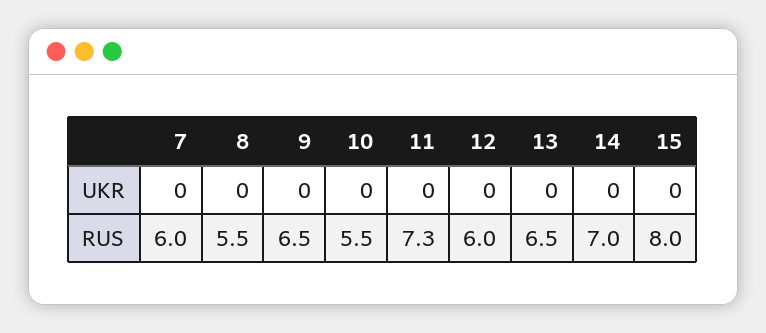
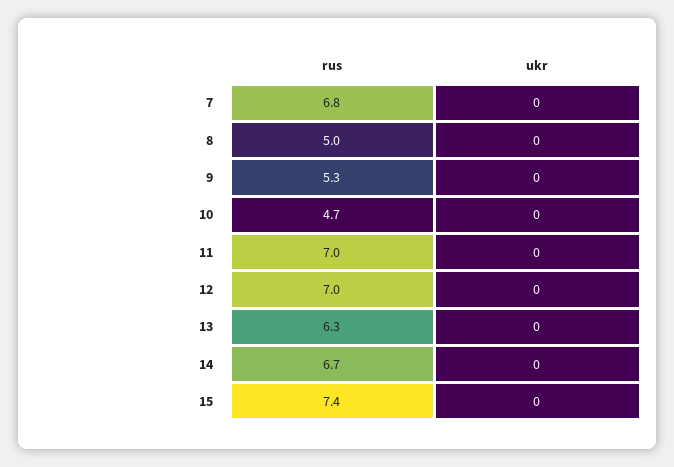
  {
    "7": {
      "UKR": 0,
-     "RUS": 6
+     "RUS": 6.8
    },
    "8": {
      "UKR": 0,
-     "RUS": 5.5
+     "RUS": 5
    },
    "9": {
      "UKR": 0,
-     "RUS": 6.5
+     "RUS": 5.3
    },
    "10": {
      "UKR": 0,
-     "RUS": 5.5
+     "RUS": 4.7
    },
    "11": {
      "UKR": 0,
-     "RUS": 7.3
+     "RUS": 7
    },
    "12": {
      "UKR": 0,
-     "RUS": 6
+     "RUS": 7
    },
    "13": {
      "UKR": 0,
-     "RUS": 6.5
+     "RUS": 6.3
    },
    "14": {
      "UKR": 0,
-     "RUS": 7
+     "RUS": 6.7
    },
    "15": {
      "UKR": 0,
-     "RUS": 8
+     "RUS": 7.4
    }
  }

